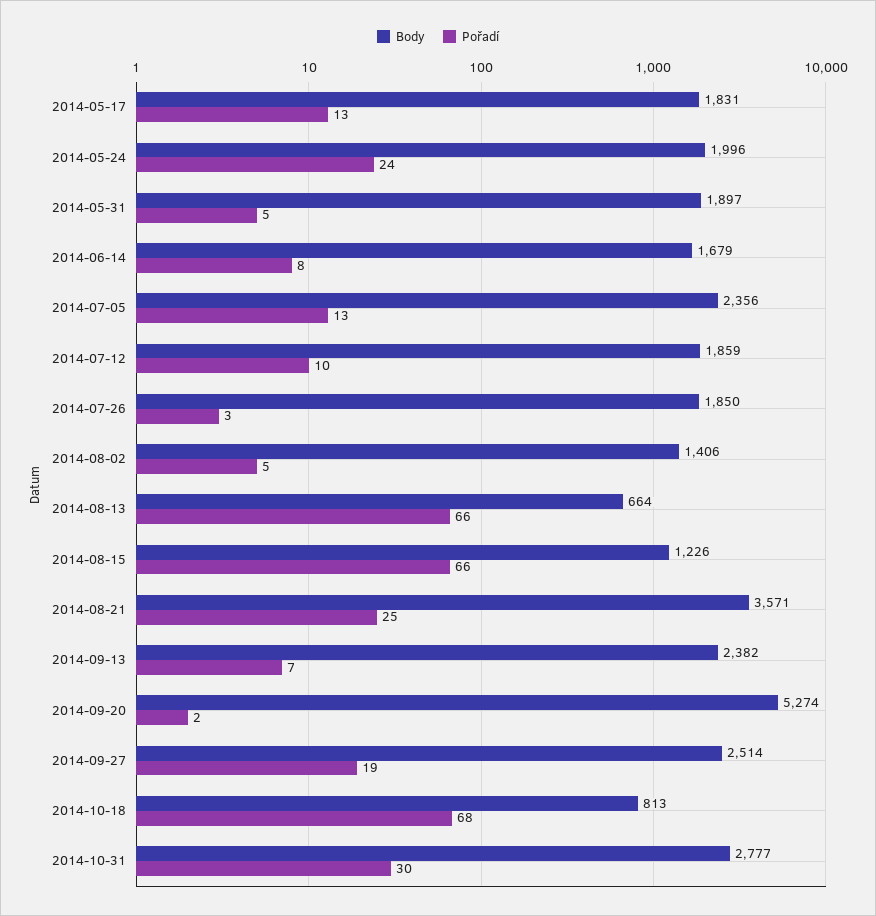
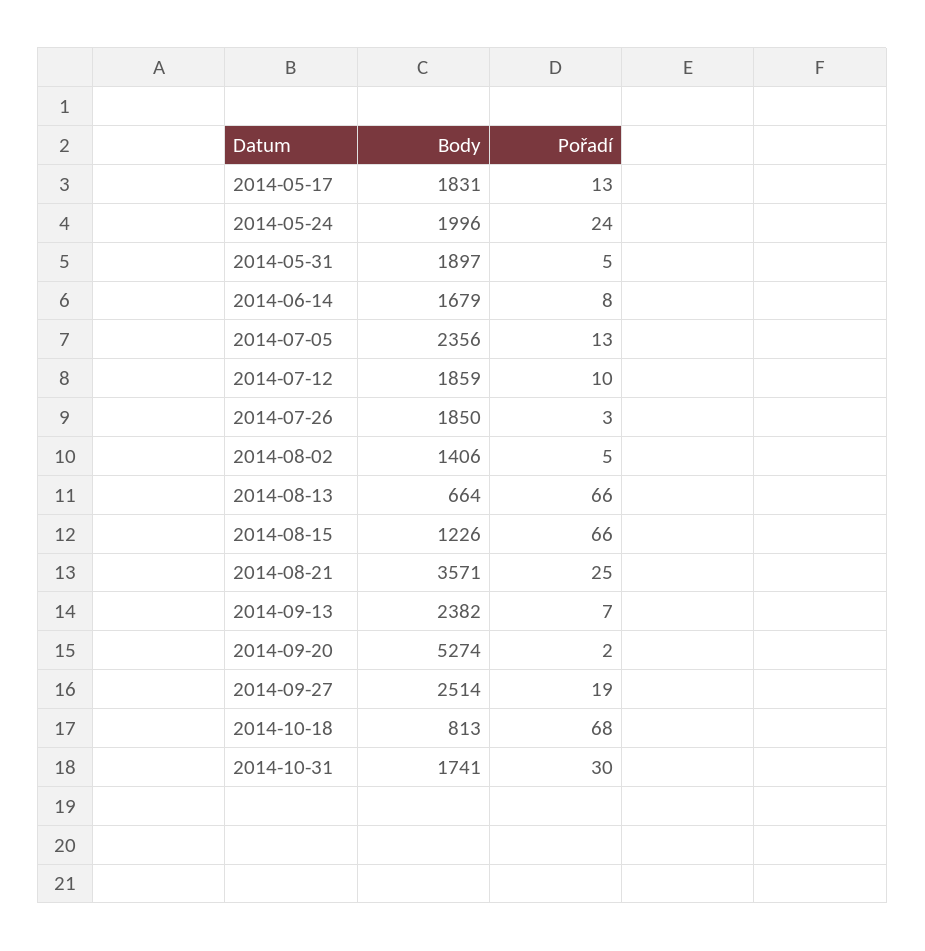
  {
    "Body": {
      "2014-05-17": 1831,
      "2014-05-24": 1996,
      "2014-05-31": 1897,
      "2014-06-14": 1679,
      "2014-07-05": 2356,
      "2014-07-12": 1859,
      "2014-07-26": 1850,
      "2014-08-02": 1406,
      "2014-08-13": 664,
      "2014-08-15": 1226,
      "2014-08-21": 3571,
      "2014-09-13": 2382,
      "2014-09-20": 5274,
      "2014-09-27": 2514,
      "2014-10-18": 813,
-     "2014-10-31": 2777
+     "2014-10-31": 1741
    },
    "Pořadí": {
      "2014-05-17": 13,
      "2014-05-24": 24,
      "2014-05-31": 5,
      "2014-06-14": 8,
      "2014-07-05": 13,
      "2014-07-12": 10,
      "2014-07-26": 3,
      "2014-08-02": 5,
      "2014-08-13": 66,
      "2014-08-15": 66,
      "2014-08-21": 25,
      "2014-09-13": 7,
      "2014-09-20": 2,
      "2014-09-27": 19,
      "2014-10-18": 68,
      "2014-10-31": 30
    }
  }

